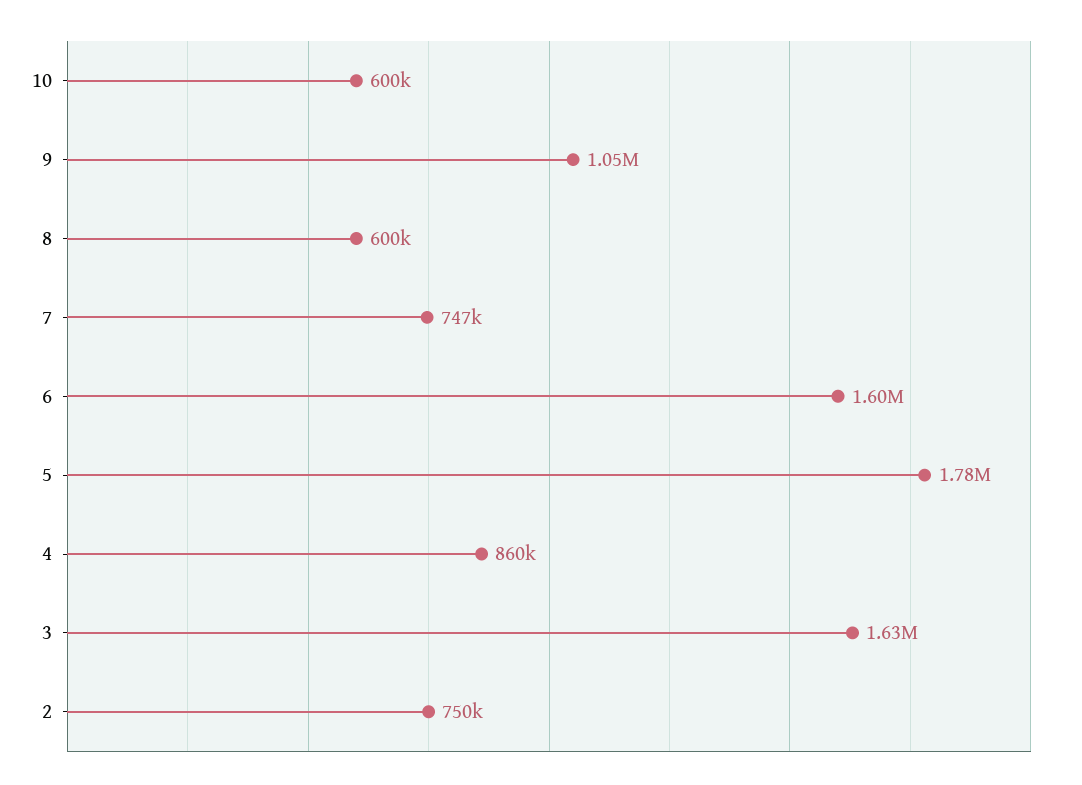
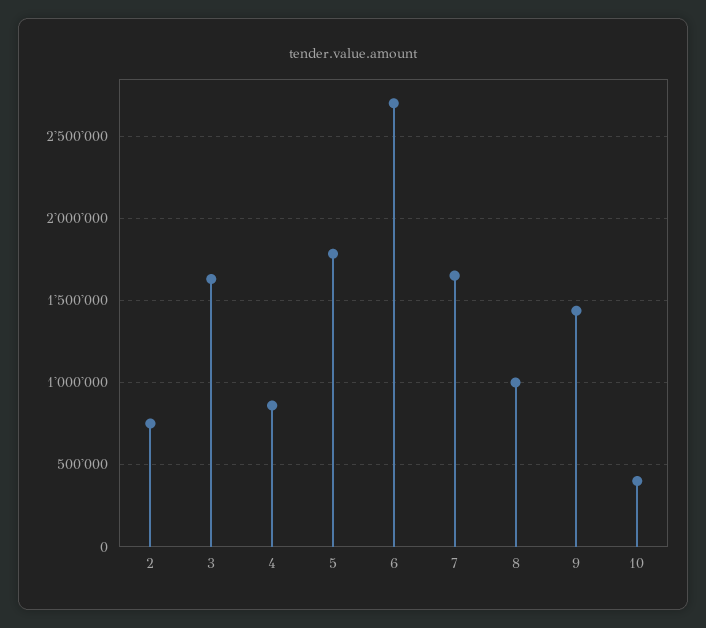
  {
-   "10": 600000,
+   "10": 400000,
-   "9": 1050000,
+   "9": 1450000,
-   "8": 600000,
+   "8": 1000000,
-   "7": 747000,
+   "7": 1650000,
-   "6": 1600000,
+   "6": 2700000,
    "5": 1780000,
    "4": 860000,
    "3": 1630000,
    "2": 750000
  }

